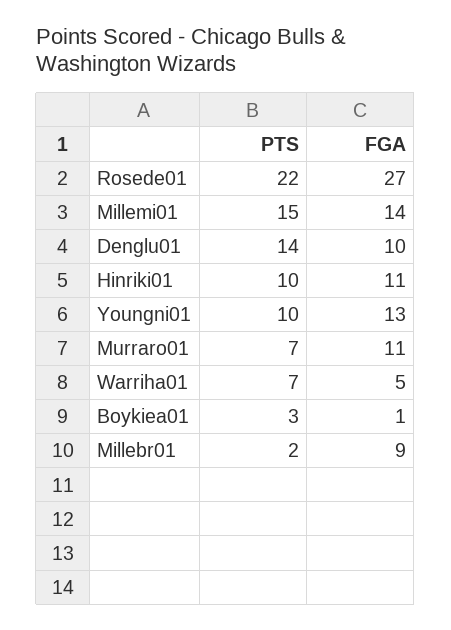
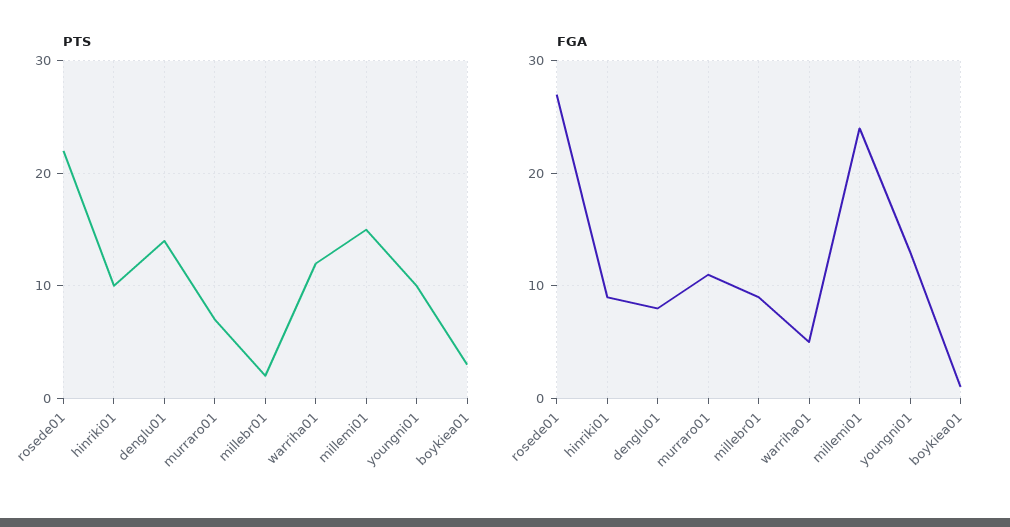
  {
    "PTS": {
      "Rosede01": 22,
      "Millemi01": 15,
      "Denglu01": 14,
      "Hinriki01": 10,
      "Youngni01": 10,
      "Murraro01": 7,
-     "Warriha01": 7,
+     "Warriha01": 12,
      "Boykiea01": 3,
      "Millebr01": 2
    },
    "FGA": {
      "Rosede01": 27,
-     "Millemi01": 14,
+     "Millemi01": 24,
-     "Denglu01": 10,
+     "Denglu01": 8,
-     "Hinriki01": 11,
+     "Hinriki01": 9,
      "Youngni01": 13,
      "Murraro01": 11,
      "Warriha01": 5,
      "Boykiea01": 1,
      "Millebr01": 9
    }
  }

